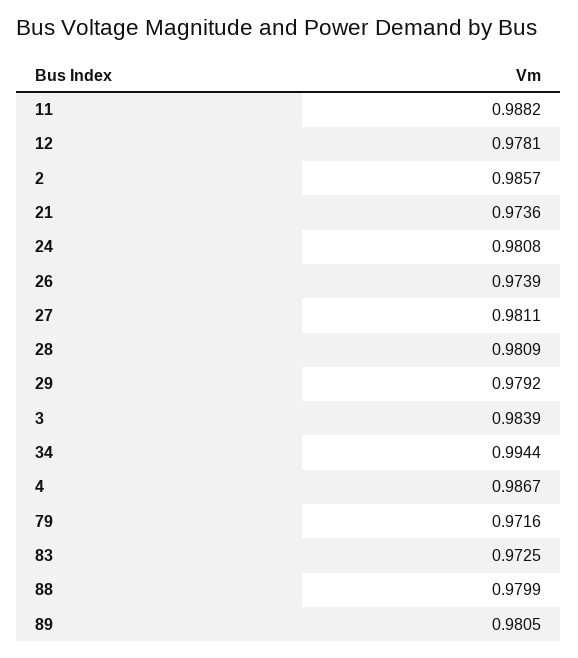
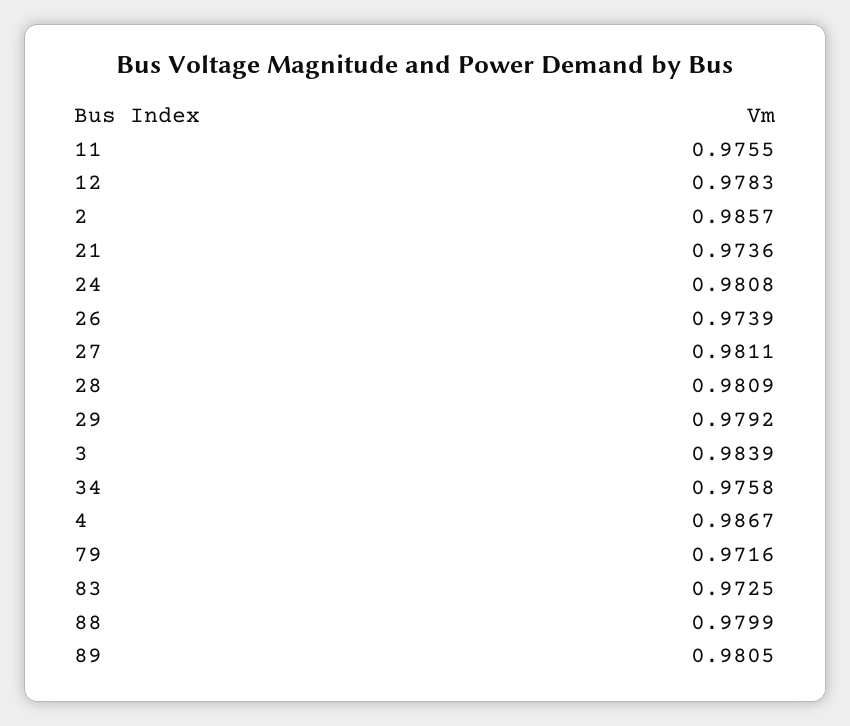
  {
-   "11": 0.9882,
+   "11": 0.9755,
-   "12": 0.9781,
+   "12": 0.9783,
    "2": 0.9857,
    "21": 0.9736,
    "24": 0.9808,
    "26": 0.9739,
    "27": 0.9811,
    "28": 0.9809,
    "29": 0.9792,
    "3": 0.9839,
-   "34": 0.9944,
+   "34": 0.9758,
    "4": 0.9867,
    "79": 0.9716,
    "83": 0.9725,
    "88": 0.9799,
    "89": 0.9805
  }

